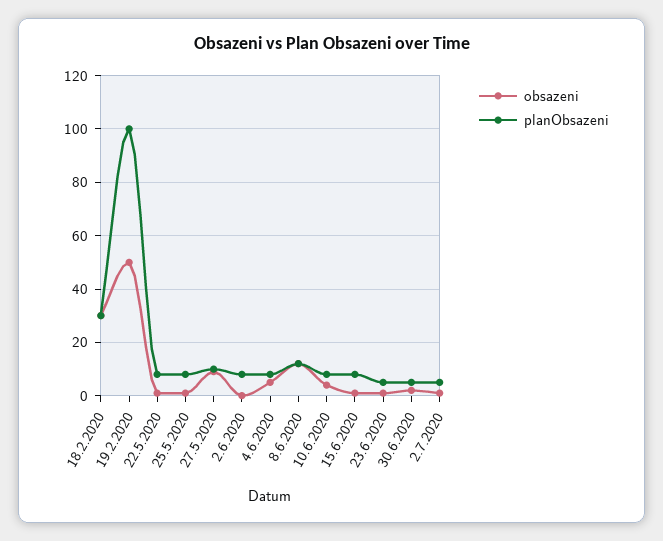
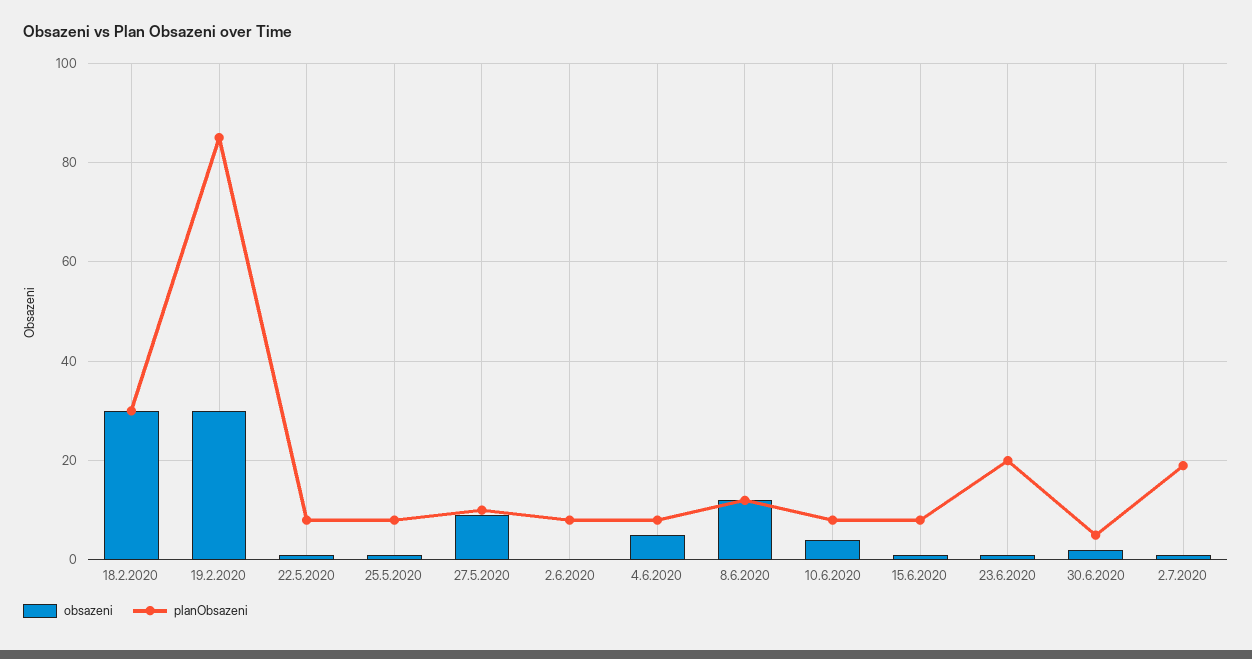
  {
    "obsazeni": {
      "18.2.2020": 30,
-     "19.2.2020": 50,
+     "19.2.2020": 30,
      "22.5.2020": 0,
      "25.5.2020": 0,
      "27.5.2020": 10,
      "2.6.2020": 0,
      "4.6.2020": 5,
      "8.6.2020": 10,
      "10.6.2020": 5,
      "15.6.2020": 0,
      "23.6.2020": 0,
      "30.6.2020": 0,
      "2.7.2020": 0
    },
    "planObsazeni": {
      "18.2.2020": 30,
-     "19.2.2020": 100,
+     "19.2.2020": 85,
      "22.5.2020": 10,
      "25.5.2020": 10,
      "27.5.2020": 10,
      "2.6.2020": 10,
      "4.6.2020": 10,
      "8.6.2020": 10,
      "10.6.2020": 10,
      "15.6.2020": 10,
-     "23.6.2020": 5,
+     "23.6.2020": 20,
      "30.6.2020": 5,
-     "2.7.2020": 5
+     "2.7.2020": 20
    }
  }

